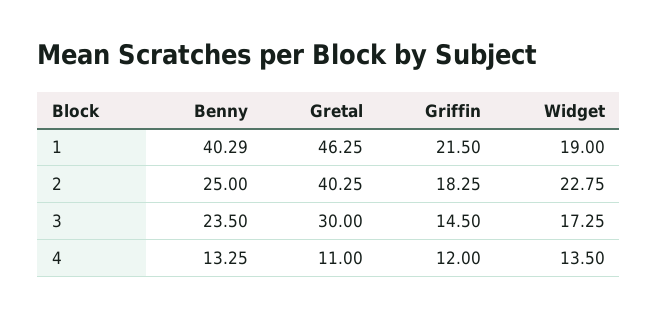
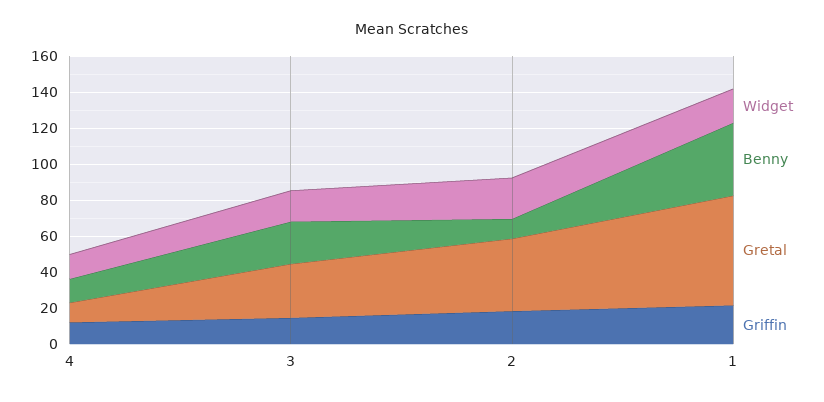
  {
    "Benny": {
      "1": 40.29,
-     "2": 25,
+     "2": 10,
      "3": 23.5,
      "4": 13.25
    },
    "Gretal": {
-     "1": 46.25,
+     "1": 60,
      "2": 40.25,
      "3": 30,
      "4": 11
    },
    "Griffin": {
      "1": 21.5,
      "2": 18.25,
      "3": 14.5,
      "4": 12
    },
    "Widget": {
      "1": 19,
      "2": 22.75,
      "3": 17.25,
      "4": 13.5
    }
  }

